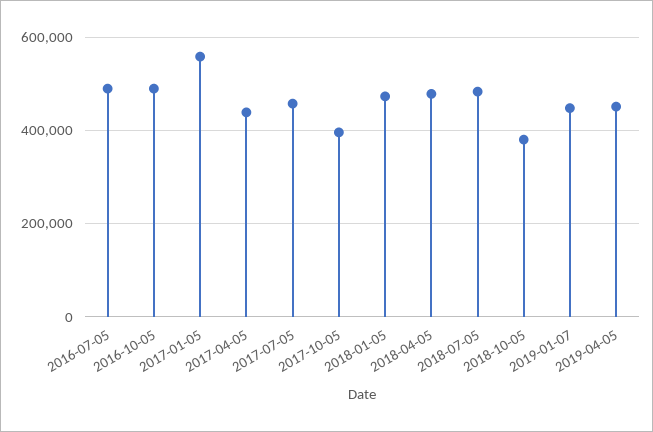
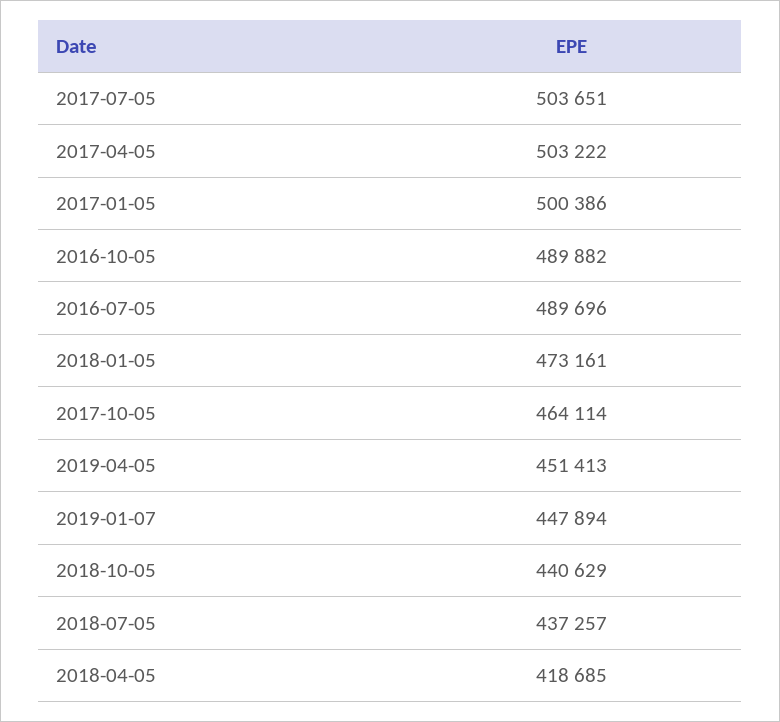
  {
    "2016-07-05": 489696,
    "2016-10-05": 489882,
-   "2017-01-05": 560000,
+   "2017-01-05": 500386,
-   "2017-04-05": 440000,
+   "2017-04-05": 503222,
-   "2017-07-05": 460000,
+   "2017-07-05": 503651,
-   "2017-10-05": 400000,
+   "2017-10-05": 464114,
    "2018-01-05": 473161,
-   "2018-04-05": 480000,
+   "2018-04-05": 418685,
-   "2018-07-05": 480000,
+   "2018-07-05": 437257,
-   "2018-10-05": 380000,
+   "2018-10-05": 440629,
    "2019-01-07": 447894,
    "2019-04-05": 451413
  }

